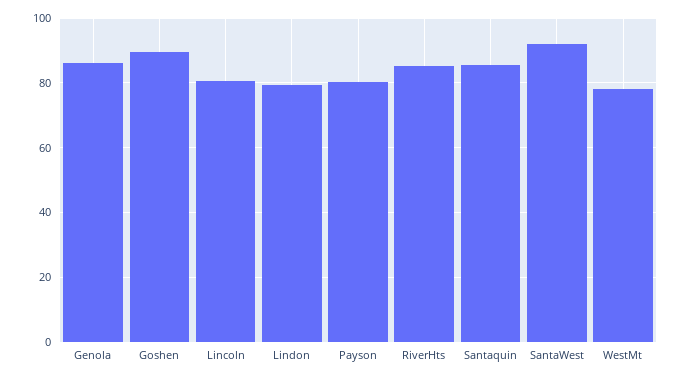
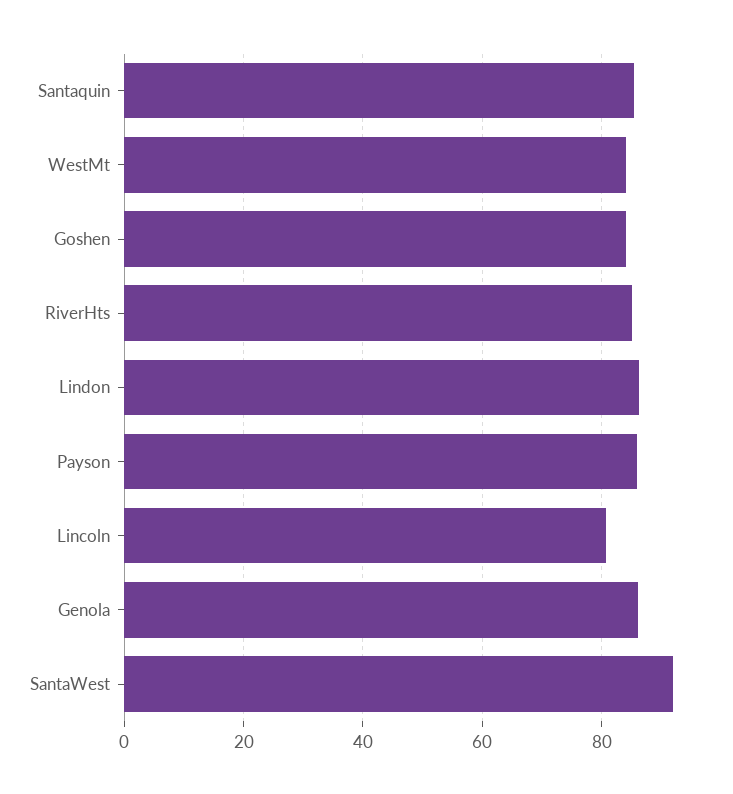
  {
    "Genola": 86,
-   "Goshen": 90,
+   "Goshen": 84,
    "Lincoln": 80,
-   "Lindon": 80,
+   "Lindon": 86,
-   "Payson": 80,
+   "Payson": 86,
    "RiverHts": 86,
    "Santaquin": 86,
    "SantaWest": 92,
-   "WestMt": 78
+   "WestMt": 84
  }

